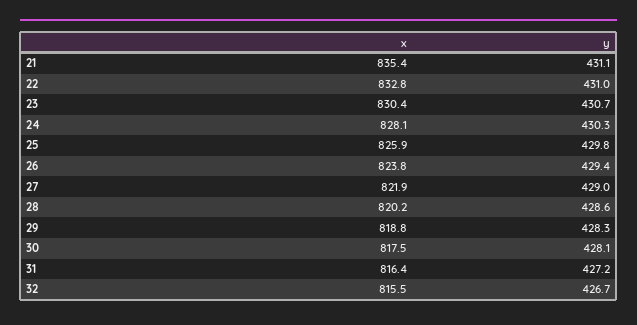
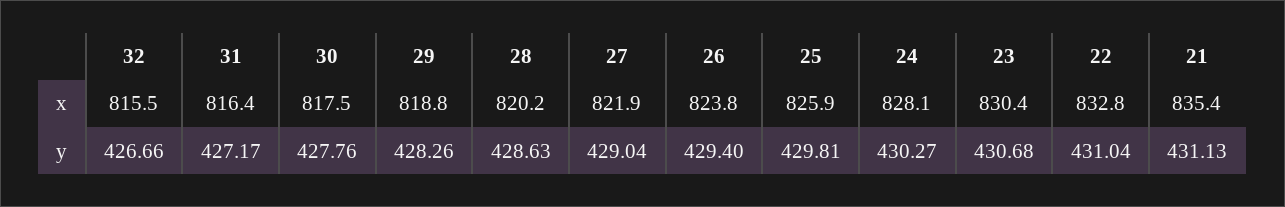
  {
    "x": {
      "21": 835.4,
      "22": 832.8,
      "23": 830.4,
      "24": 828.1,
      "25": 825.9,
      "26": 823.8,
      "27": 821.9,
      "28": 820.2,
      "29": 818.8,
      "30": 817.5,
      "31": 816.4,
      "32": 815.5
    },
    "y": {
      "21": 431.13,
      "22": 431.04,
      "23": 430.68,
      "24": 430.27,
      "25": 429.81,
      "26": 429.4,
      "27": 429.04,
      "28": 428.63,
      "29": 428.26,
-     "30": 428.1,
+     "30": 427.76,
      "31": 427.17,
      "32": 426.66
    }
  }

